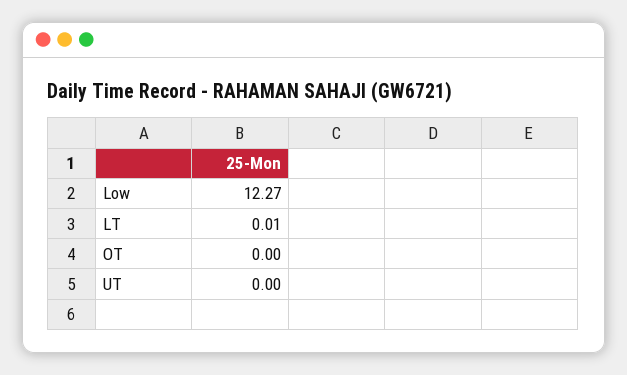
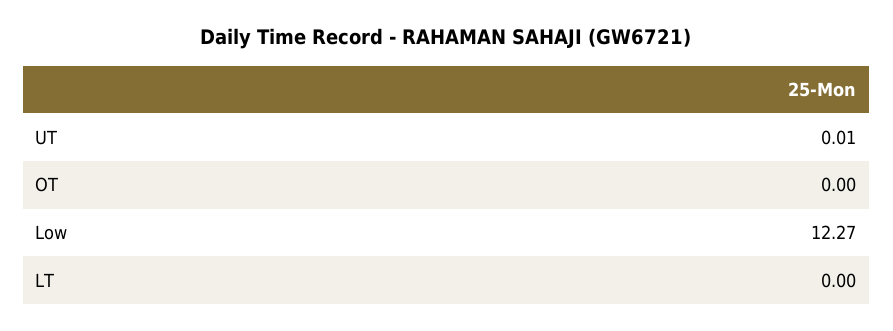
  {
    "Low": 12.27,
-   "LT": 0.01,
+   "LT": 0,
    "OT": 0,
-   "UT": 0
+   "UT": 0.01
  }

